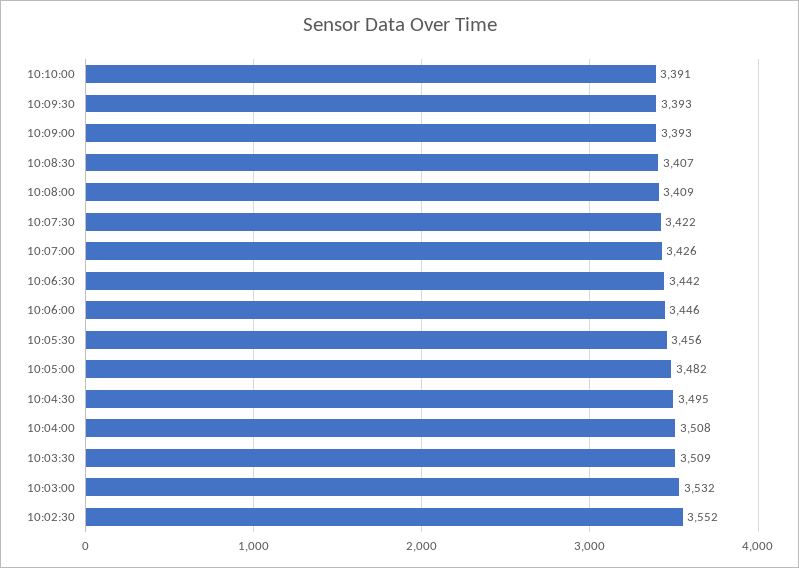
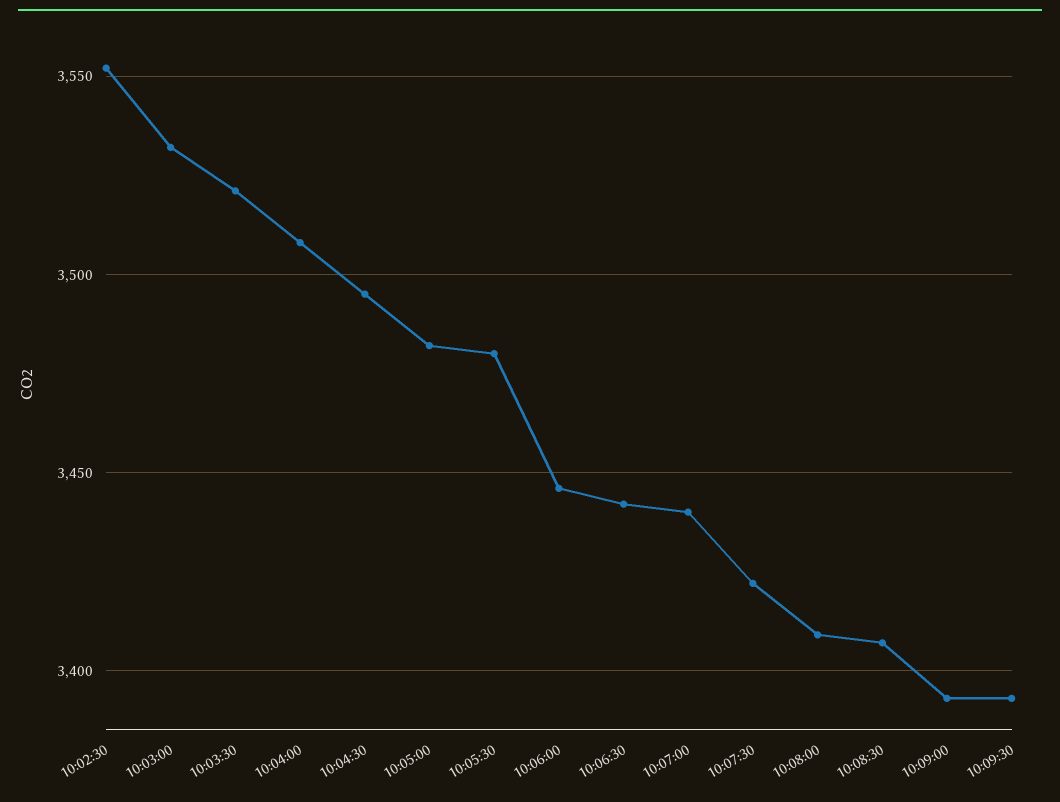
  {
-   "10:10:00": 3391,
    "10:09:30": 3393,
    "10:09:00": 3393,
    "10:08:30": 3407,
    "10:08:00": 3409,
    "10:07:30": 3422,
-   "10:07:00": 3426,
+   "10:07:00": 3440,
    "10:06:30": 3442,
    "10:06:00": 3446,
-   "10:05:30": 3456,
+   "10:05:30": 3480,
    "10:05:00": 3482,
    "10:04:30": 3495,
    "10:04:00": 3508,
-   "10:03:30": 3509,
+   "10:03:30": 3520,
    "10:03:00": 3532,
    "10:02:30": 3552
  }

